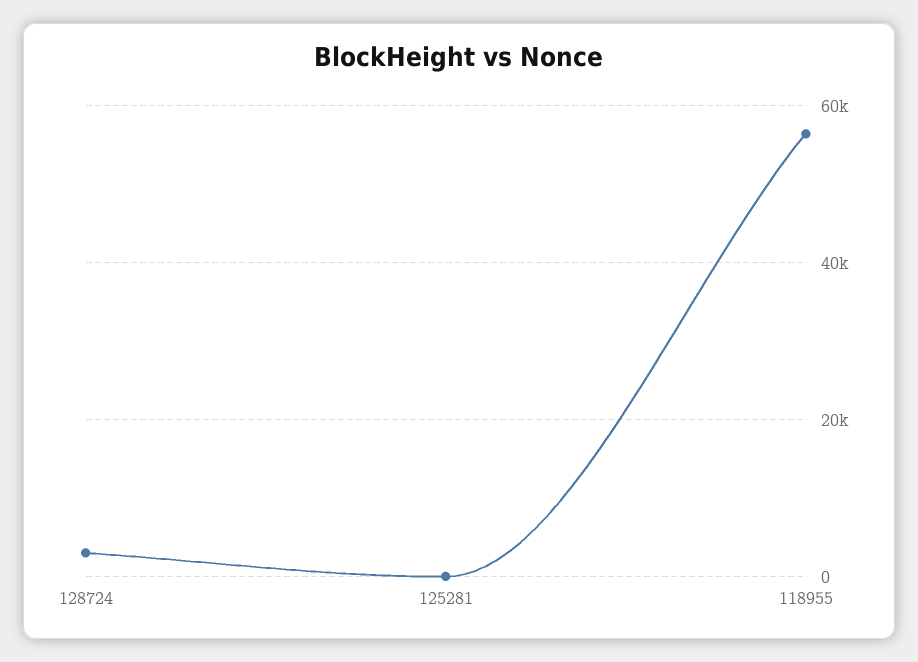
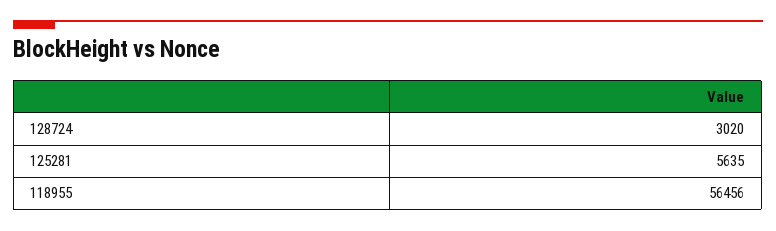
  {
    "128724": 3020,
-   "125281": 0,
+   "125281": 5635,
    "118955": 56456
  }

